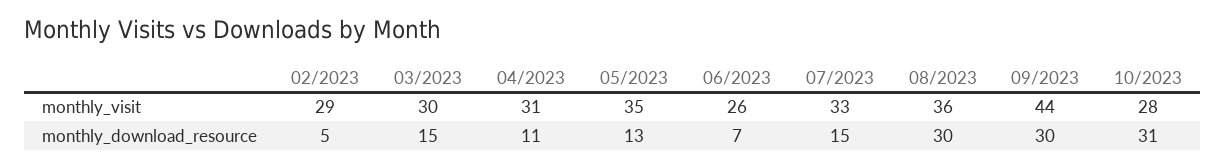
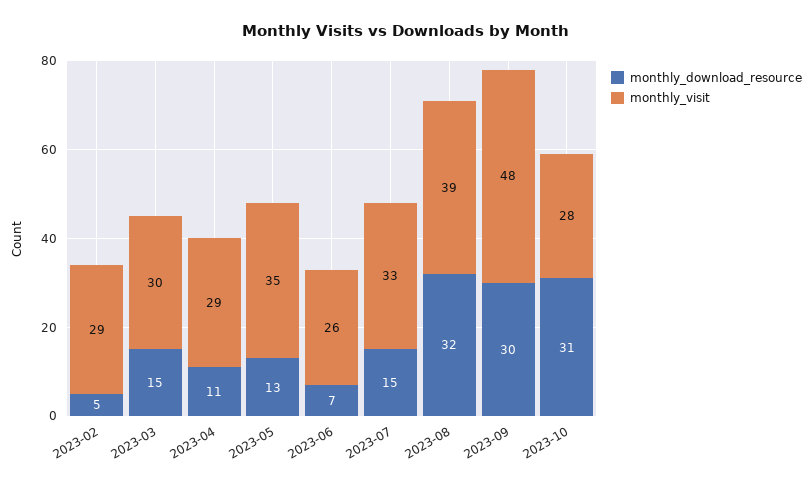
  {
    "monthly_visit": {
      "02/2023": 29,
      "03/2023": 30,
-     "04/2023": 31,
+     "04/2023": 29,
      "05/2023": 35,
      "06/2023": 26,
      "07/2023": 33,
-     "08/2023": 36,
+     "08/2023": 39,
-     "09/2023": 44,
+     "09/2023": 48,
      "10/2023": 28
    },
    "monthly_download_resource": {
      "02/2023": 5,
      "03/2023": 15,
      "04/2023": 11,
      "05/2023": 13,
      "06/2023": 7,
      "07/2023": 15,
-     "08/2023": 30,
+     "08/2023": 32,
      "09/2023": 30,
      "10/2023": 31
    }
  }

